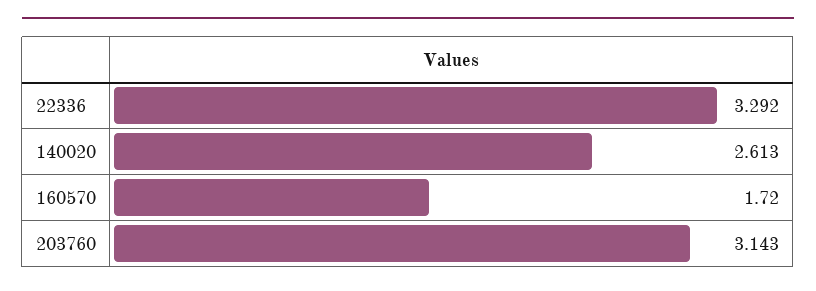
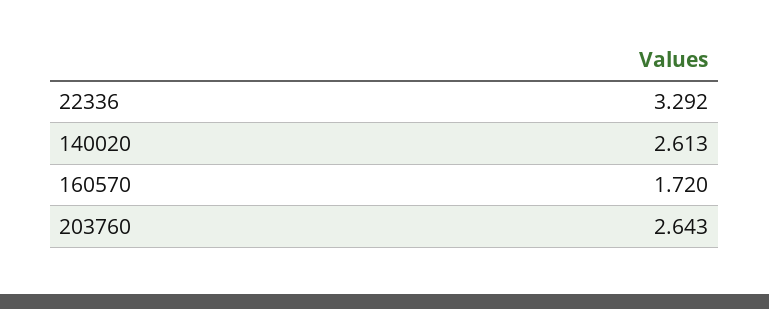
  {
    "22336": 3.292,
    "140020": 2.613,
    "160570": 1.72,
-   "203760": 3.143
+   "203760": 2.643
  }

